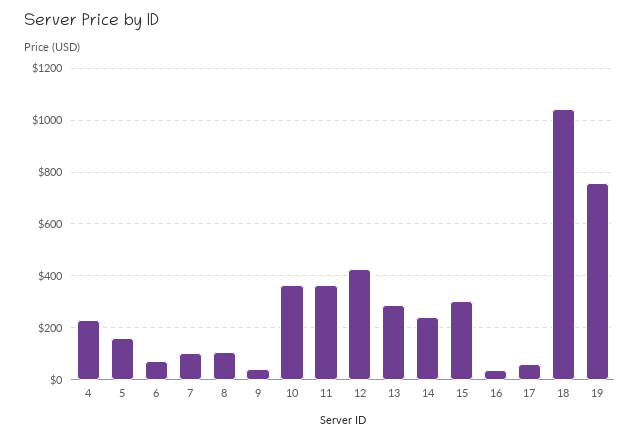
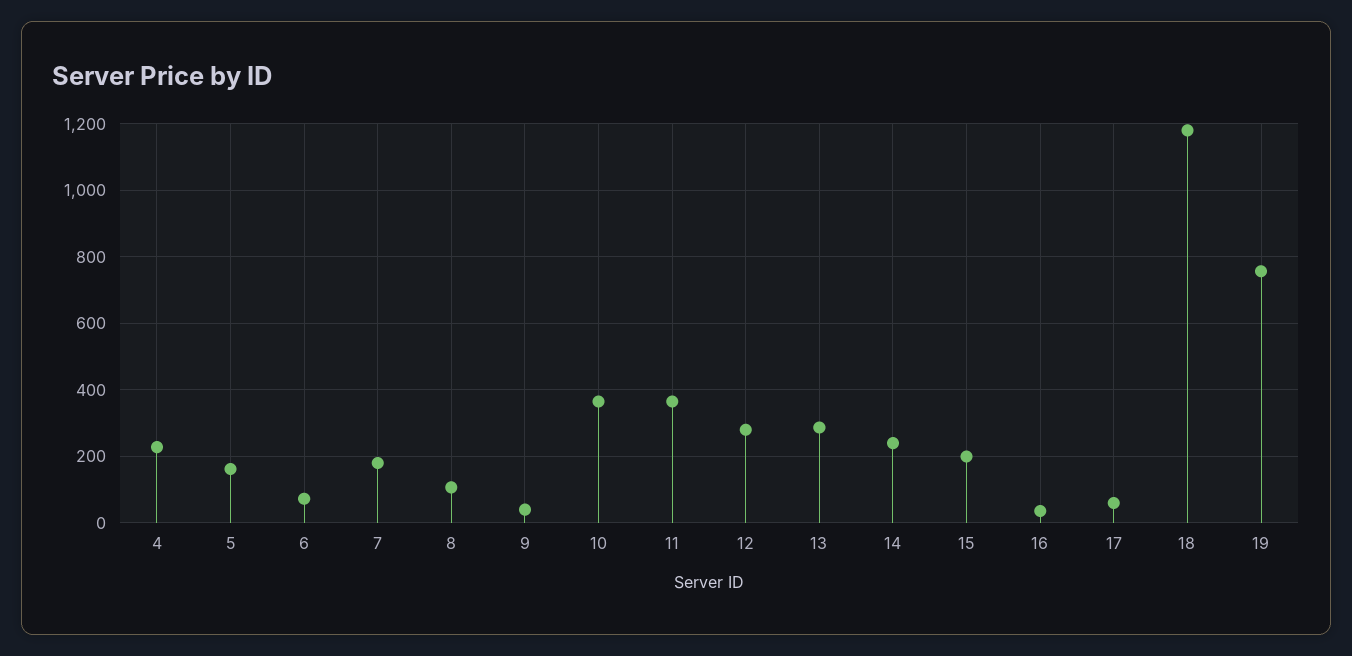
  {
    "4": 220,
    "5": 160,
    "6": 80,
-   "7": 100,
+   "7": 180,
    "8": 100,
    "9": 40,
    "10": 360,
    "11": 360,
-   "12": 425,
+   "12": 280,
    "13": 280,
    "14": 240,
-   "15": 300,
+   "15": 200,
    "16": 40,
    "17": 60,
-   "18": 1050,
+   "18": 1180,
    "19": 760
  }

